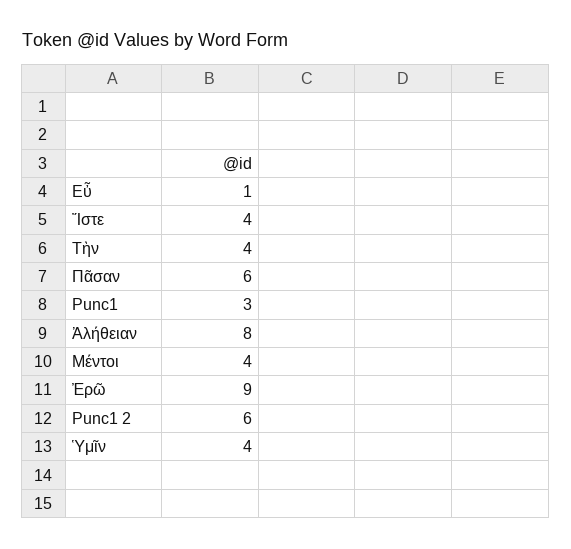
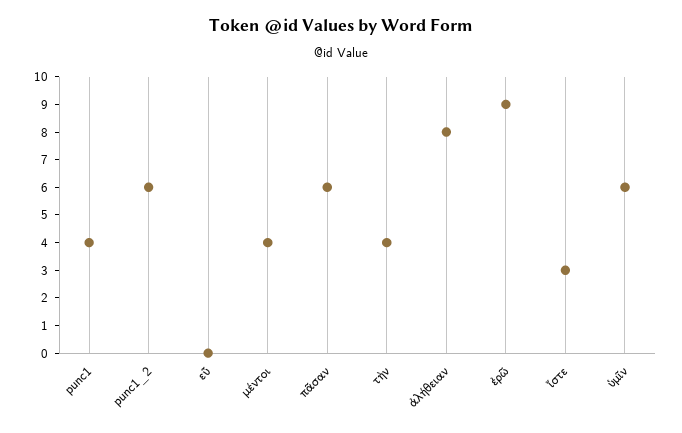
  {
-   "Εὖ": 1,
+   "Εὖ": 0,
-   "Ἴστε": 4,
+   "Ἴστε": 3,
    "Τὴν": 4,
    "Πᾶσαν": 6,
-   "Punc1": 3,
+   "Punc1": 4,
    "Ἀλήθειαν": 8,
    "Μέντοι": 4,
    "Ἐρῶ": 9,
    "Punc1 2": 6,
-   "Ὑμῖν": 4
+   "Ὑμῖν": 6
  }

